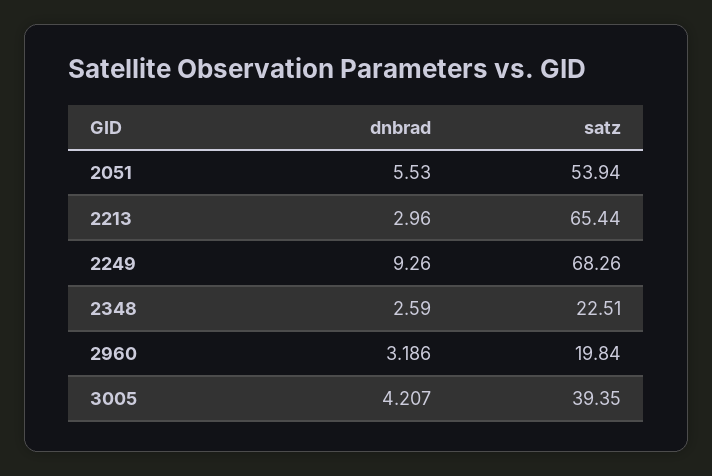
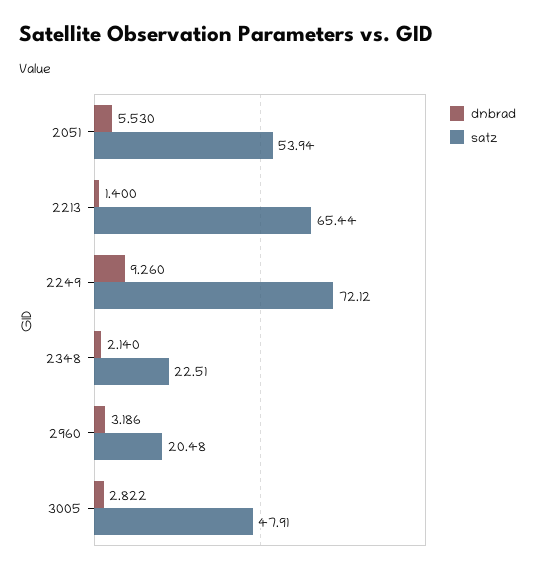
  {
    "dnbrad": {
      "2051": 5.53,
-     "2213": 2.96,
+     "2213": 1.4,
      "2249": 9.26,
-     "2348": 2.59,
+     "2348": 2.14,
      "2960": 3.186,
-     "3005": 4.207
+     "3005": 2.822
    },
    "satz": {
      "2051": 53.94,
      "2213": 65.44,
-     "2249": 68.26,
+     "2249": 72.12,
      "2348": 22.51,
-     "2960": 19.84,
+     "2960": 20.48,
-     "3005": 39.35
+     "3005": 47.91
    }
  }

